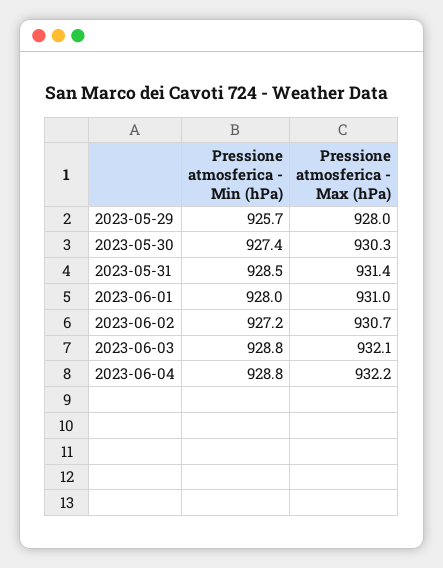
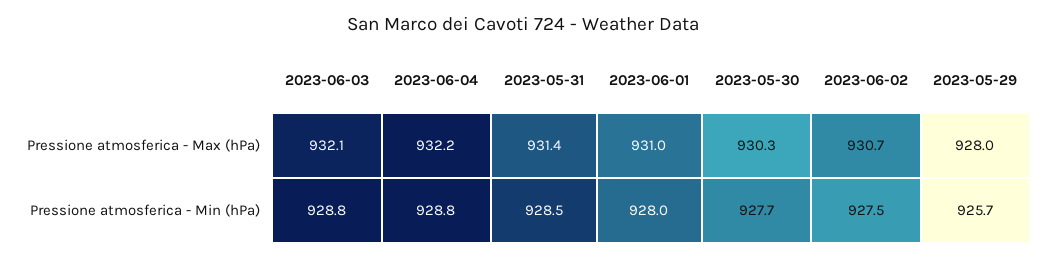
  {
    "Pressione atmosferica - Min (hPa)": {
      "2023-05-29": 925.7,
-     "2023-05-30": 927.4,
+     "2023-05-30": 927.7,
      "2023-05-31": 928.5,
      "2023-06-01": 928,
-     "2023-06-02": 927.2,
+     "2023-06-02": 927.5,
      "2023-06-03": 928.8,
      "2023-06-04": 928.8
    },
    "Pressione atmosferica - Max (hPa)": {
      "2023-05-29": 928,
      "2023-05-30": 930.3,
      "2023-05-31": 931.4,
      "2023-06-01": 931,
      "2023-06-02": 930.7,
      "2023-06-03": 932.1,
      "2023-06-04": 932.2
    }
  }

